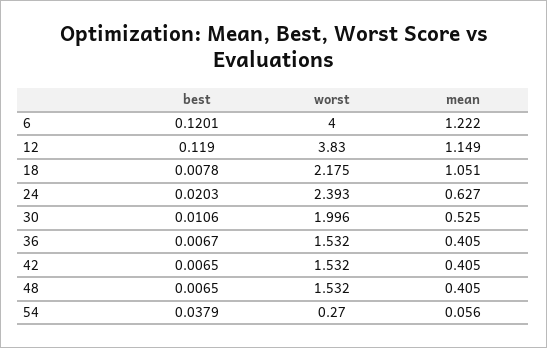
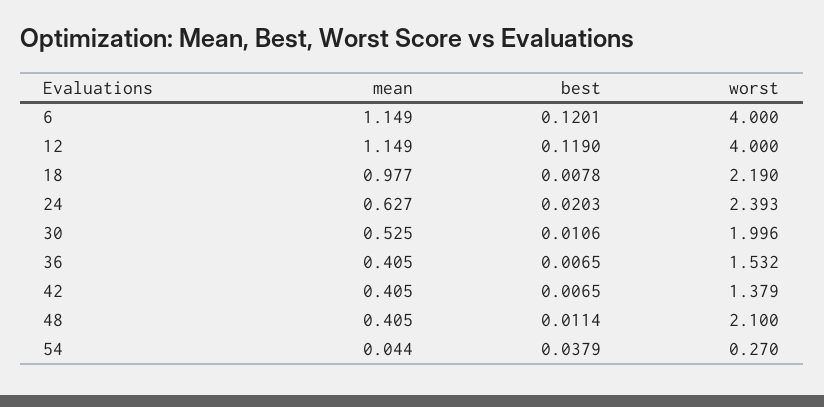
  {
    "best": {
      "6": 0.1201,
      "12": 0.119,
      "18": 0.0078,
      "24": 0.0203,
      "30": 0.0106,
-     "36": 0.0067,
+     "36": 0.0065,
      "42": 0.0065,
-     "48": 0.0065,
+     "48": 0.0114,
      "54": 0.0379
    },
    "worst": {
      "6": 4,
-     "12": 3.83,
+     "12": 4,
-     "18": 2.175,
+     "18": 2.19,
      "24": 2.393,
      "30": 1.996,
      "36": 1.532,
-     "42": 1.532,
+     "42": 1.379,
-     "48": 1.532,
+     "48": 2.1,
      "54": 0.27
    },
    "mean": {
-     "6": 1.222,
+     "6": 1.149,
      "12": 1.149,
-     "18": 1.051,
+     "18": 0.977,
      "24": 0.627,
      "30": 0.525,
      "36": 0.405,
      "42": 0.405,
      "48": 0.405,
-     "54": 0.056
+     "54": 0.044
    }
  }

